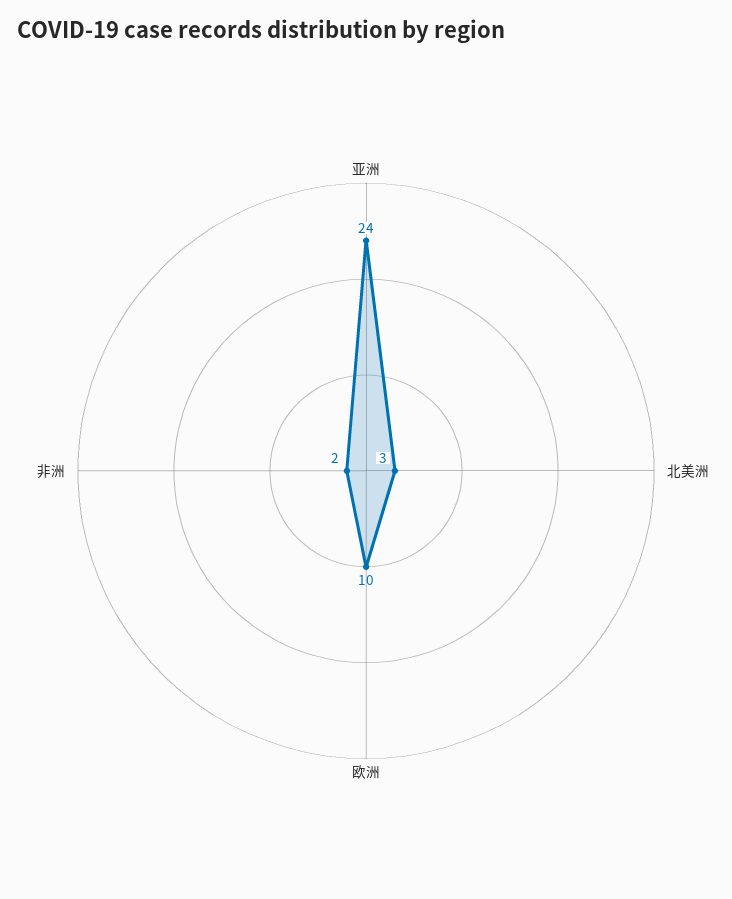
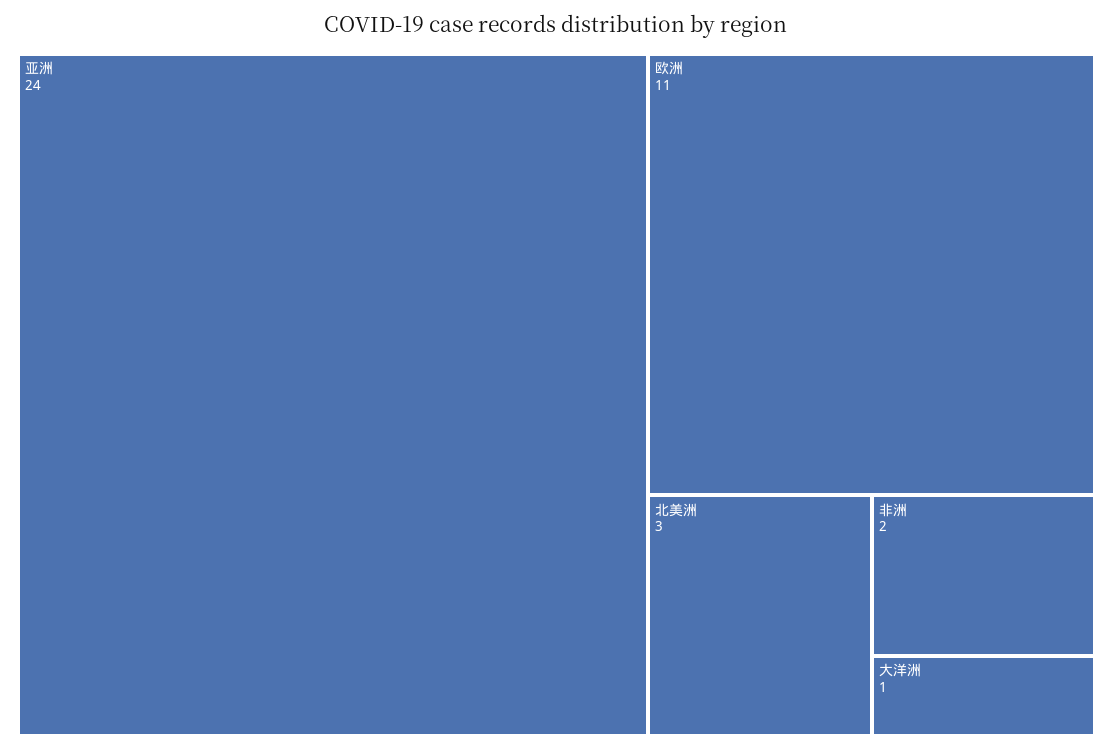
  {
    "亚洲": 24,
    "北美洲": 3,
-   "欧洲": 10,
+   "欧洲": 11,
-   "非洲": 2
+   "非洲": 2,
+   "大洋洲": 1
  }

